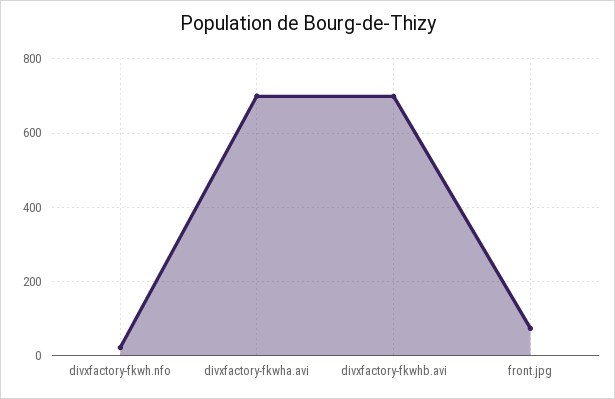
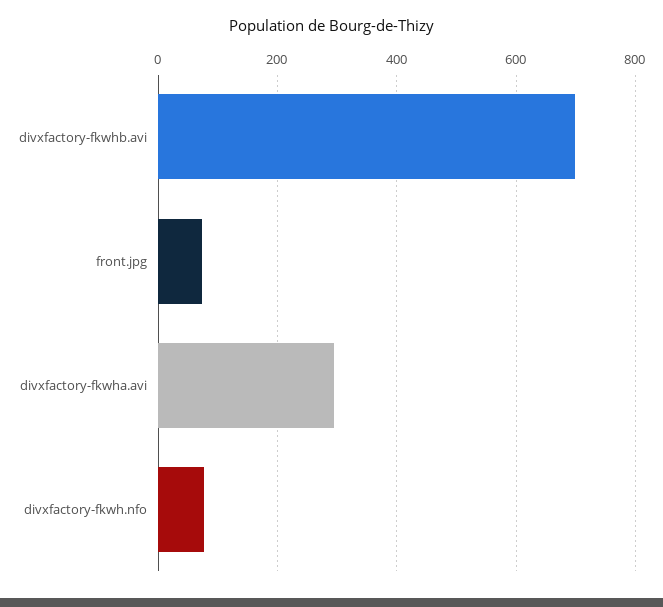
  {
-   "divxfactory-fkwh.nfo": 20,
+   "divxfactory-fkwh.nfo": 80,
-   "divxfactory-fkwha.avi": 700,
+   "divxfactory-fkwha.avi": 300,
    "divxfactory-fkwhb.avi": 700,
    "front.jpg": 80
  }

